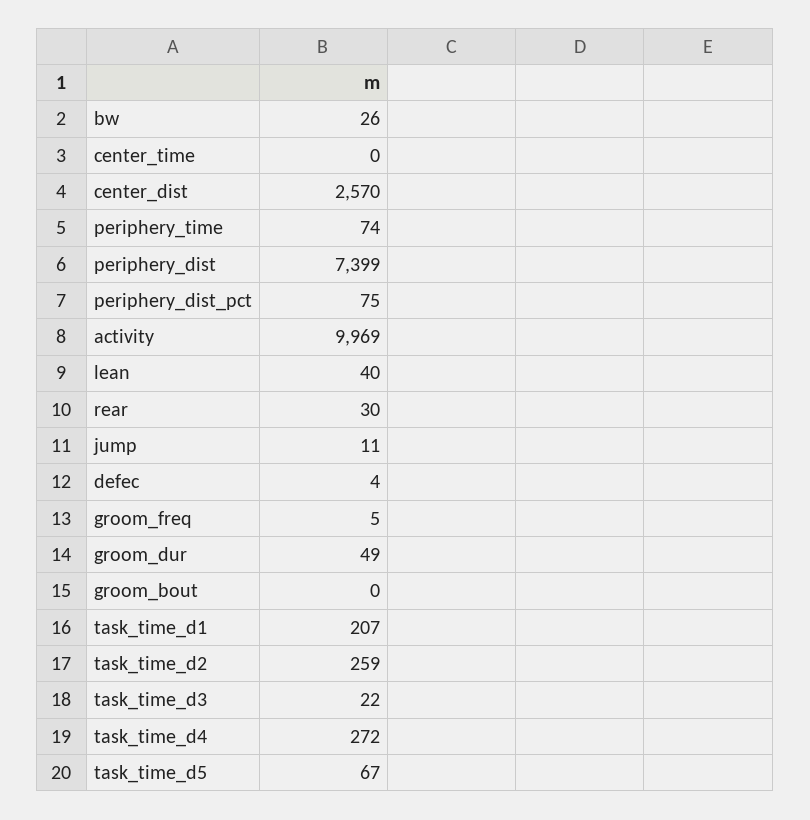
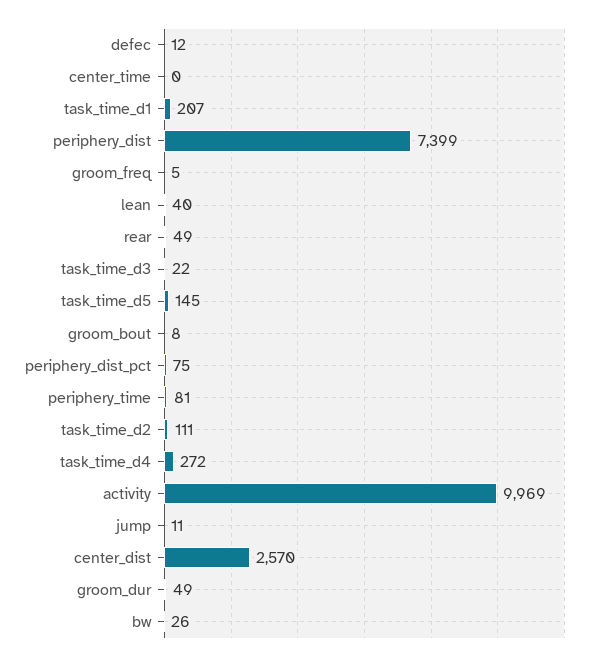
  {
    "bw": 26,
    "center_time": 0,
    "center_dist": 2570,
-   "periphery_time": 74,
+   "periphery_time": 81,
    "periphery_dist": 7399,
    "periphery_dist_pct": 75,
    "activity": 9969,
    "lean": 40,
-   "rear": 30,
+   "rear": 49,
    "jump": 11,
-   "defec": 4,
+   "defec": 12,
    "groom_freq": 5,
    "groom_dur": 49,
-   "groom_bout": 0,
+   "groom_bout": 8,
    "task_time_d1": 207,
-   "task_time_d2": 259,
+   "task_time_d2": 111,
    "task_time_d3": 22,
    "task_time_d4": 272,
-   "task_time_d5": 67
+   "task_time_d5": 145
  }

